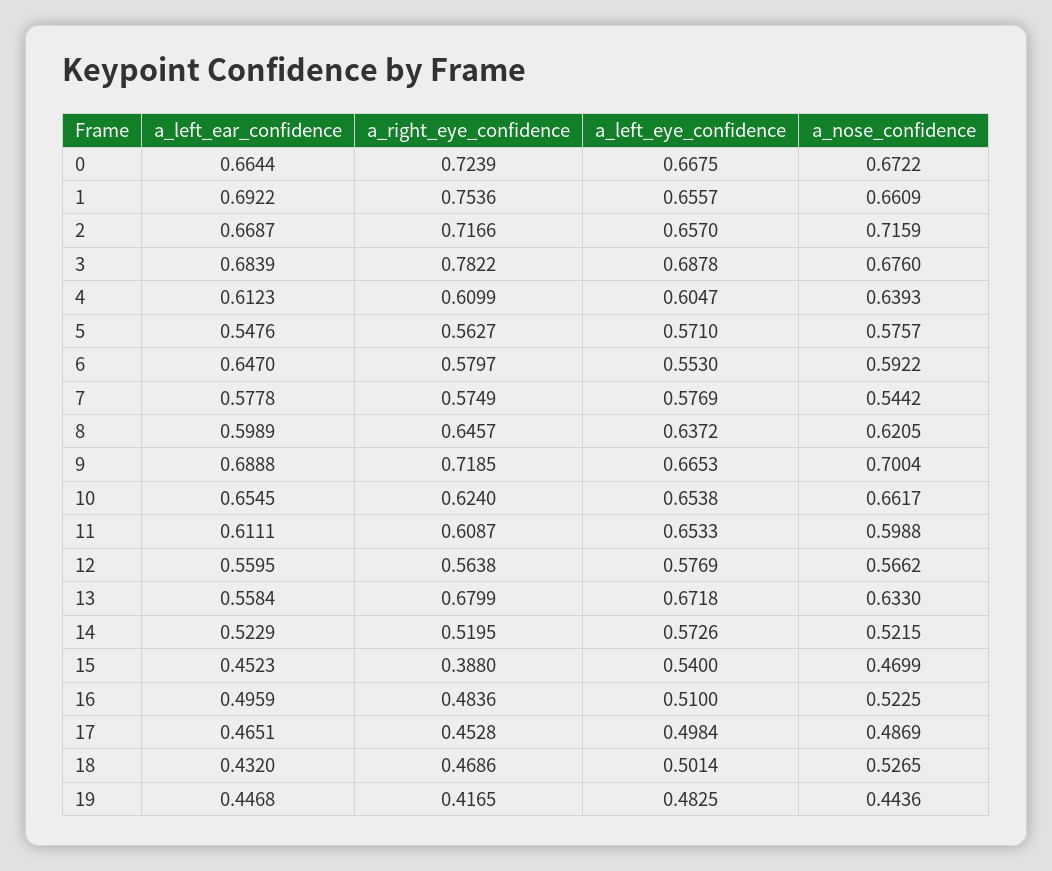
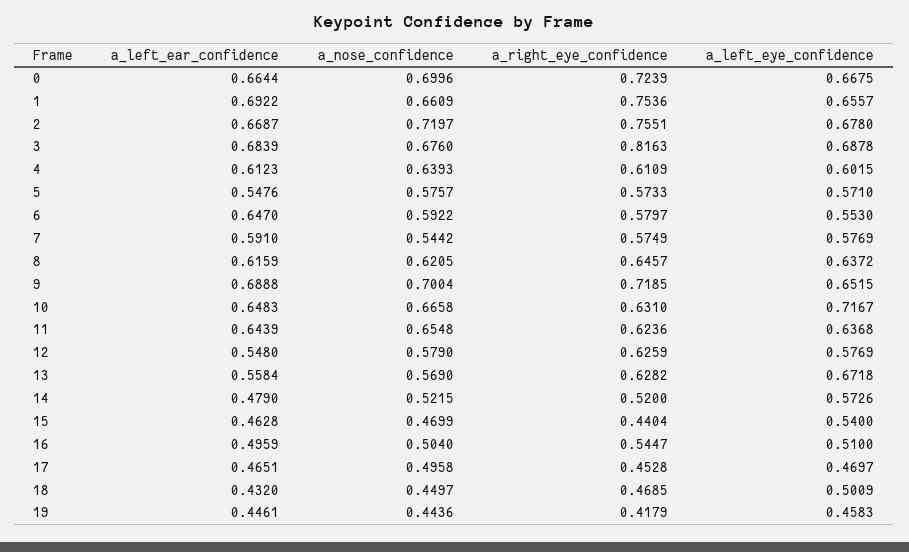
  {
    "a_left_ear_confidence": {
      "0": 0.6644,
      "1": 0.6922,
      "2": 0.6687,
      "3": 0.6839,
      "4": 0.6123,
      "5": 0.5476,
      "6": 0.647,
-     "7": 0.5778,
+     "7": 0.591,
-     "8": 0.5989,
+     "8": 0.6159,
      "9": 0.6888,
-     "10": 0.6545,
+     "10": 0.6483,
-     "11": 0.6111,
+     "11": 0.6439,
-     "12": 0.5595,
+     "12": 0.548,
      "13": 0.5584,
-     "14": 0.5229,
+     "14": 0.479,
-     "15": 0.4523,
+     "15": 0.4628,
      "16": 0.4959,
      "17": 0.4651,
      "18": 0.432,
-     "19": 0.4468
+     "19": 0.4461
    },
    "a_right_eye_confidence": {
      "0": 0.7239,
      "1": 0.7536,
-     "2": 0.7166,
+     "2": 0.7551,
-     "3": 0.7822,
+     "3": 0.8163,
-     "4": 0.6099,
+     "4": 0.6109,
-     "5": 0.5627,
+     "5": 0.5733,
      "6": 0.5797,
      "7": 0.5749,
      "8": 0.6457,
      "9": 0.7185,
-     "10": 0.624,
+     "10": 0.631,
-     "11": 0.6087,
+     "11": 0.6236,
-     "12": 0.5638,
+     "12": 0.6259,
-     "13": 0.6799,
+     "13": 0.6282,
-     "14": 0.5195,
+     "14": 0.52,
-     "15": 0.388,
+     "15": 0.4404,
-     "16": 0.4836,
+     "16": 0.5447,
      "17": 0.4528,
-     "18": 0.4686,
+     "18": 0.4685,
-     "19": 0.4165
+     "19": 0.4179
    },
    "a_left_eye_confidence": {
      "0": 0.6675,
      "1": 0.6557,
-     "2": 0.657,
+     "2": 0.678,
      "3": 0.6878,
-     "4": 0.6047,
+     "4": 0.6015,
      "5": 0.571,
      "6": 0.553,
      "7": 0.5769,
      "8": 0.6372,
-     "9": 0.6653,
+     "9": 0.6515,
-     "10": 0.6538,
+     "10": 0.7167,
-     "11": 0.6533,
+     "11": 0.6368,
      "12": 0.5769,
      "13": 0.6718,
      "14": 0.5726,
      "15": 0.54,
      "16": 0.51,
-     "17": 0.4984,
+     "17": 0.4697,
-     "18": 0.5014,
+     "18": 0.5009,
-     "19": 0.4825
+     "19": 0.4583
    },
    "a_nose_confidence": {
-     "0": 0.6722,
+     "0": 0.6996,
      "1": 0.6609,
-     "2": 0.7159,
+     "2": 0.7197,
      "3": 0.676,
      "4": 0.6393,
      "5": 0.5757,
      "6": 0.5922,
      "7": 0.5442,
      "8": 0.6205,
      "9": 0.7004,
-     "10": 0.6617,
+     "10": 0.6658,
-     "11": 0.5988,
+     "11": 0.6548,
-     "12": 0.5662,
+     "12": 0.579,
-     "13": 0.633,
+     "13": 0.569,
      "14": 0.5215,
      "15": 0.4699,
-     "16": 0.5225,
+     "16": 0.504,
-     "17": 0.4869,
+     "17": 0.4958,
-     "18": 0.5265,
+     "18": 0.4497,
      "19": 0.4436
    }
  }

